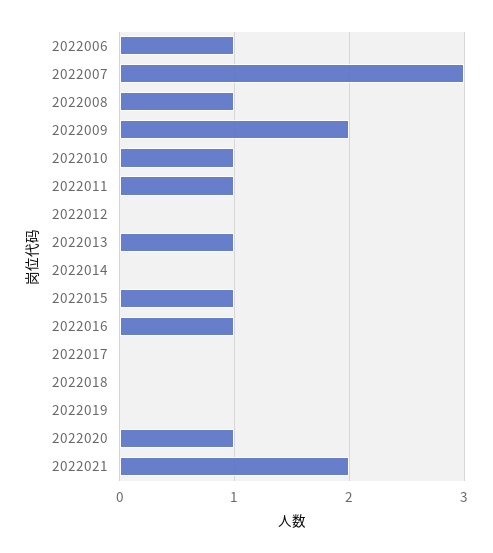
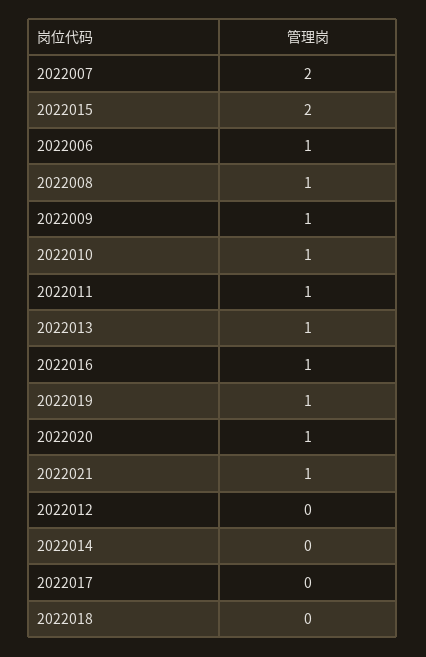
  {
    "2022006": 1,
-   "2022007": 3,
+   "2022007": 2,
    "2022008": 1,
-   "2022009": 2,
+   "2022009": 1,
    "2022010": 1,
    "2022011": 1,
    "2022012": 0,
    "2022013": 1,
    "2022014": 0,
-   "2022015": 1,
+   "2022015": 2,
    "2022016": 1,
    "2022017": 0,
    "2022018": 0,
-   "2022019": 0,
+   "2022019": 1,
    "2022020": 1,
-   "2022021": 2
+   "2022021": 1
  }

